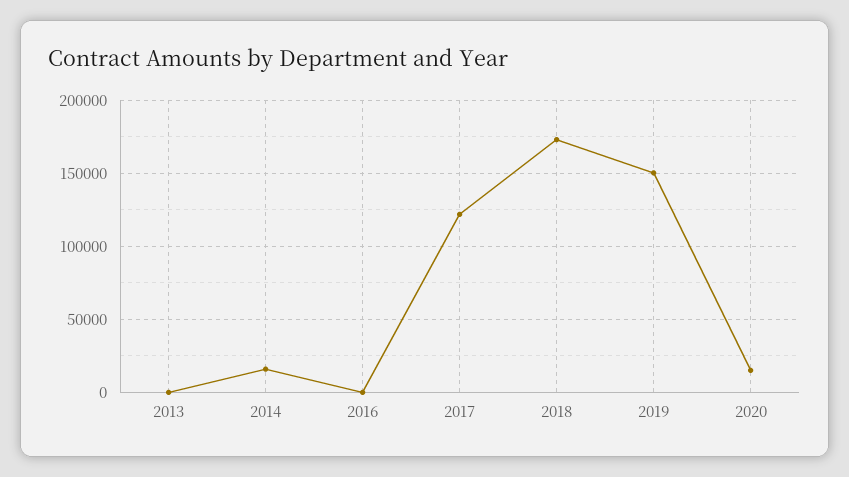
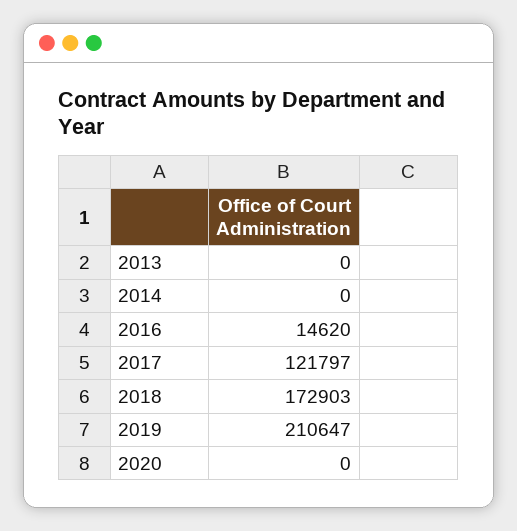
  {
    "2013": 0,
-   "2014": 15000,
+   "2014": 0,
-   "2016": 0,
+   "2016": 14620,
    "2017": 121797,
    "2018": 172903,
-   "2019": 150000,
+   "2019": 210647,
-   "2020": 15000
+   "2020": 0
  }

